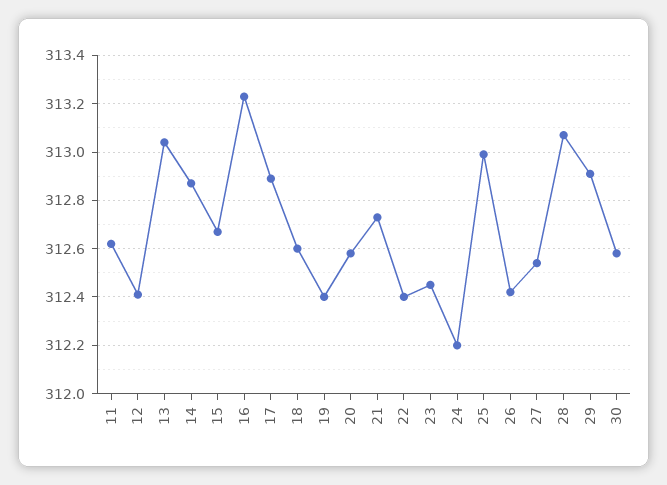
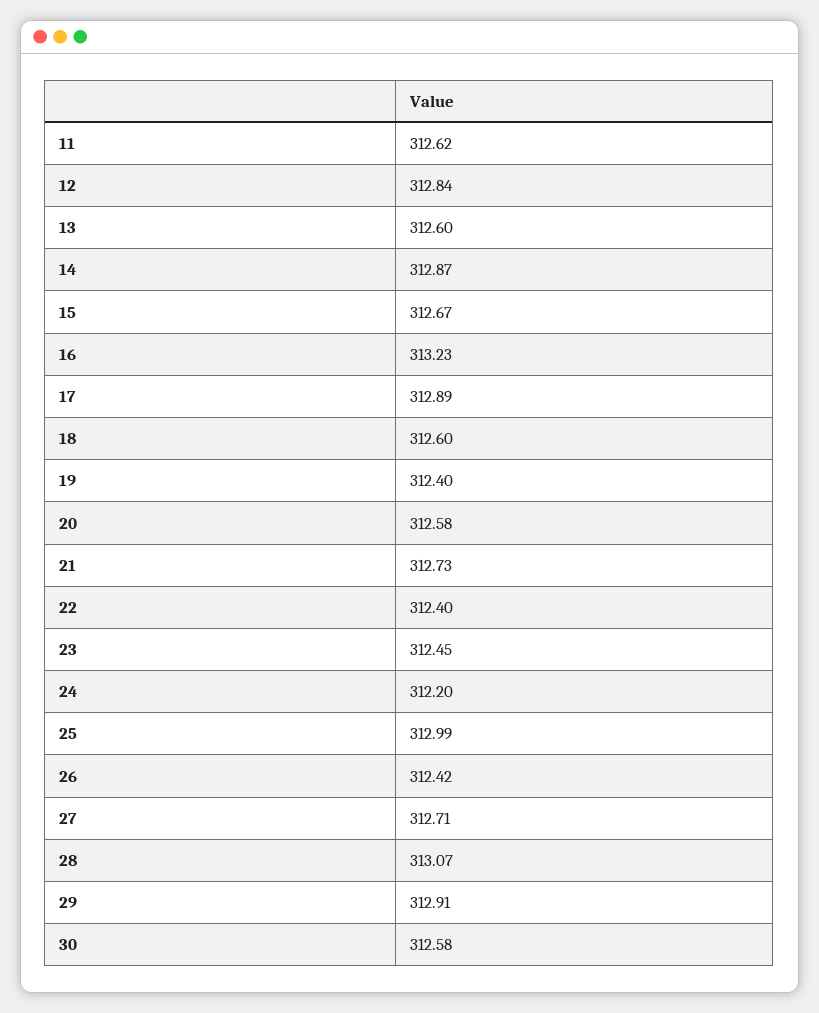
  {
    "11": 312.62,
-   "12": 312.4,
+   "12": 312.84,
-   "13": 313.05,
+   "13": 312.6,
    "14": 312.87,
    "15": 312.67,
    "16": 313.23,
    "17": 312.89,
    "18": 312.6,
    "19": 312.4,
    "20": 312.58,
    "21": 312.73,
    "22": 312.4,
    "23": 312.45,
    "24": 312.2,
    "25": 312.99,
    "26": 312.42,
-   "27": 312.55,
+   "27": 312.71,
    "28": 313.07,
    "29": 312.91,
    "30": 312.58
  }

